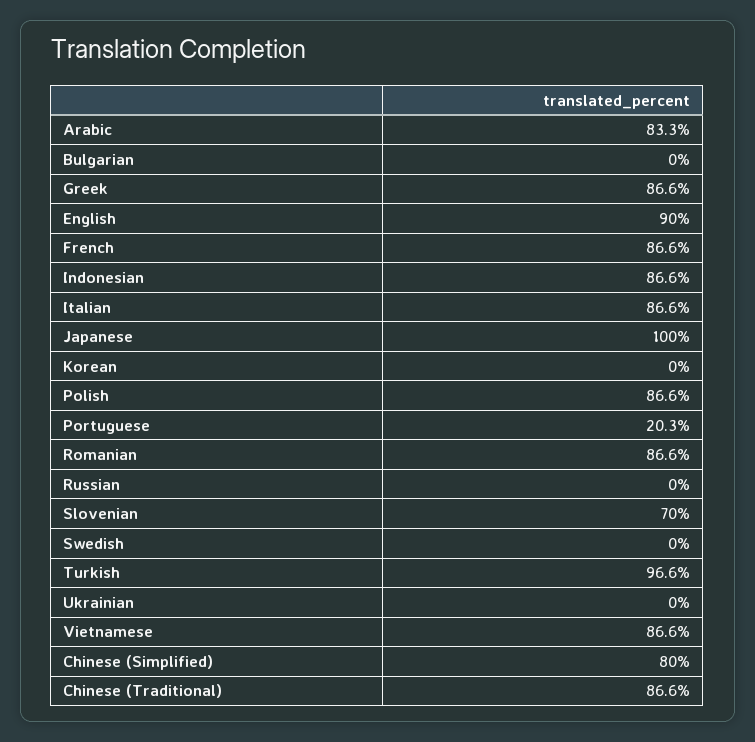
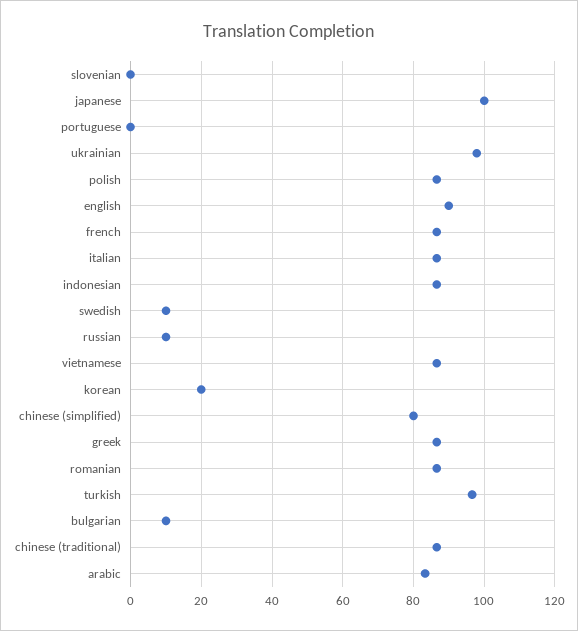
  {
    "Arabic": 83.3,
-   "Bulgarian": 0,
+   "Bulgarian": 10,
    "Greek": 86.6,
    "English": 90,
    "French": 86.6,
    "Indonesian": 86.6,
    "Italian": 86.6,
    "Japanese": 100,
-   "Korean": 0,
+   "Korean": 20,
    "Polish": 86.6,
-   "Portuguese": 20.3,
+   "Portuguese": 0,
    "Romanian": 86.6,
-   "Russian": 0,
+   "Russian": 10,
-   "Slovenian": 70,
+   "Slovenian": 0,
-   "Swedish": 0,
+   "Swedish": 10,
    "Turkish": 96.6,
-   "Ukrainian": 0,
+   "Ukrainian": 98,
    "Vietnamese": 86.6,
    "Chinese (Simplified)": 80,
    "Chinese (Traditional)": 86.6
  }

